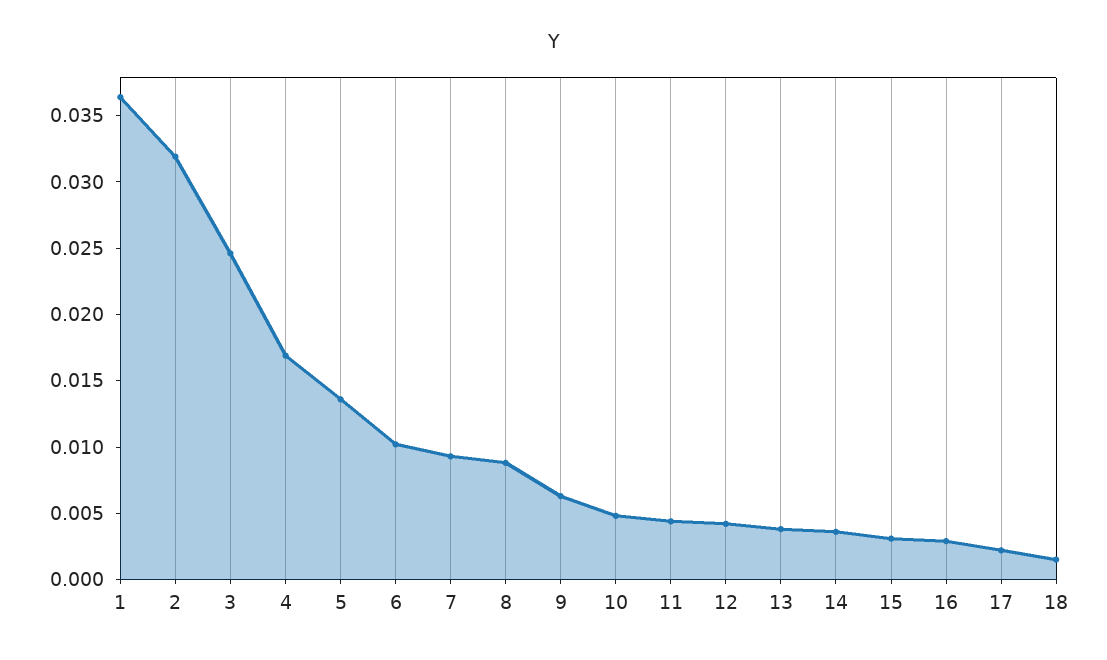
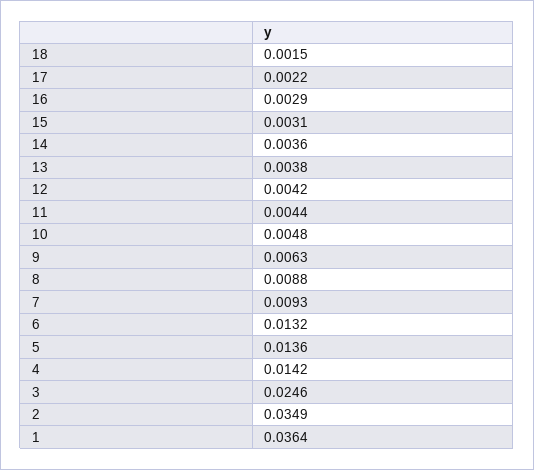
  {
    "1": 0.0364,
-   "2": 0.032,
+   "2": 0.0349,
    "3": 0.0246,
-   "4": 0.017,
+   "4": 0.0142,
    "5": 0.0136,
-   "6": 0.01,
+   "6": 0.0132,
    "7": 0.0093,
    "8": 0.0088,
    "9": 0.0063,
    "10": 0.0048,
    "11": 0.0044,
    "12": 0.0042,
    "13": 0.0038,
    "14": 0.0036,
    "15": 0.0031,
    "16": 0.0029,
    "17": 0.0022,
    "18": 0.0015
  }

